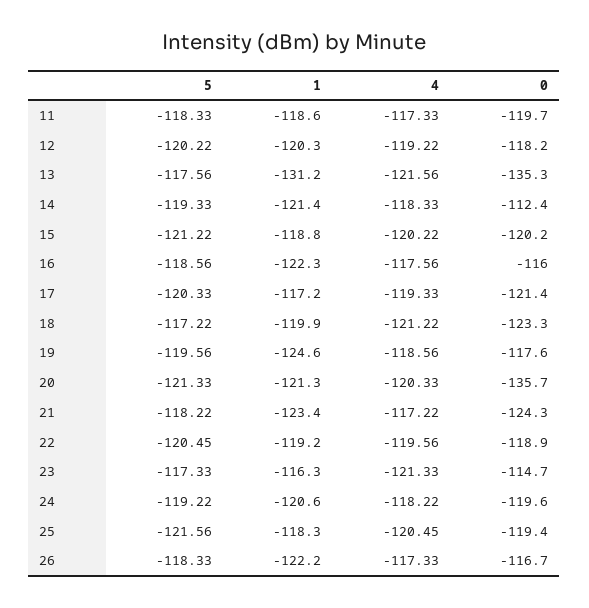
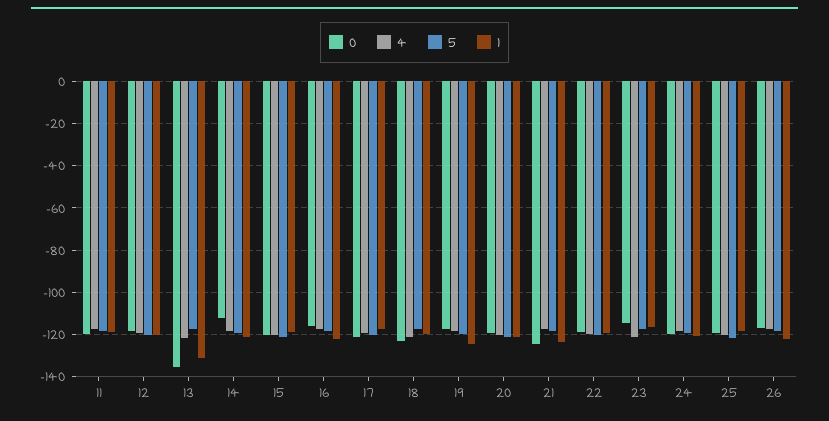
  {
    "5": {
      "11": -118.33,
      "12": -120.22,
      "13": -117.56,
      "14": -119.33,
      "15": -121.22,
      "16": -118.56,
      "17": -120.33,
      "18": -117.22,
      "19": -119.56,
      "20": -121.33,
      "21": -118.22,
      "22": -120.45,
      "23": -117.33,
      "24": -119.22,
      "25": -121.56,
      "26": -118.33
    },
    "1": {
      "11": -118.6,
      "12": -120.3,
      "13": -131.2,
      "14": -121.4,
      "15": -118.8,
      "16": -122.3,
      "17": -117.2,
      "18": -119.9,
      "19": -124.6,
      "20": -121.3,
      "21": -123.4,
      "22": -119.2,
      "23": -116.3,
      "24": -120.6,
      "25": -118.3,
      "26": -122.2
    },
    "4": {
      "11": -117.33,
      "12": -119.22,
      "13": -121.56,
      "14": -118.33,
      "15": -120.22,
      "16": -117.56,
      "17": -119.33,
      "18": -121.22,
      "19": -118.56,
      "20": -120.33,
      "21": -117.22,
      "22": -119.56,
      "23": -121.33,
      "24": -118.22,
      "25": -120.45,
      "26": -117.33
    },
    "0": {
      "11": -119.7,
      "12": -118.2,
      "13": -135.3,
      "14": -112.4,
      "15": -120.2,
      "16": -116,
      "17": -121.4,
      "18": -123.3,
      "19": -117.6,
-     "20": -135.7,
+     "20": -120,
      "21": -124.3,
      "22": -118.9,
      "23": -114.7,
      "24": -119.6,
      "25": -119.4,
      "26": -116.7
    }
  }

